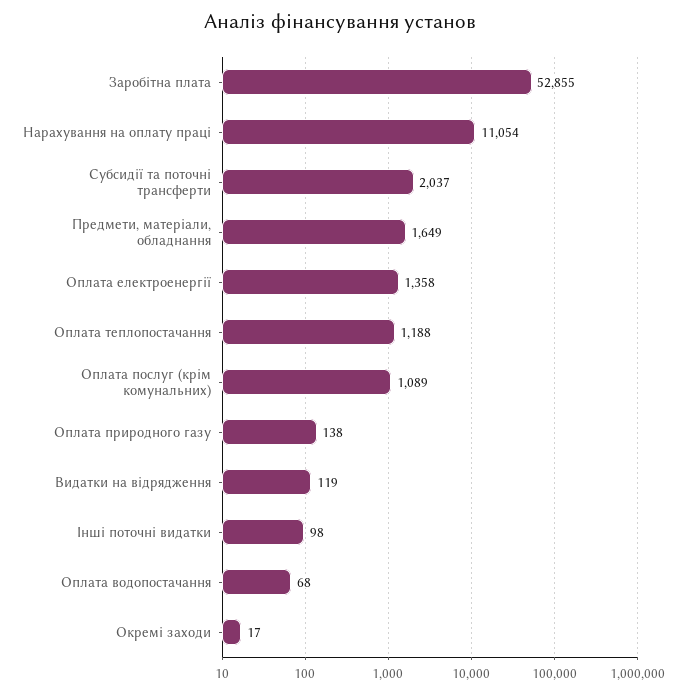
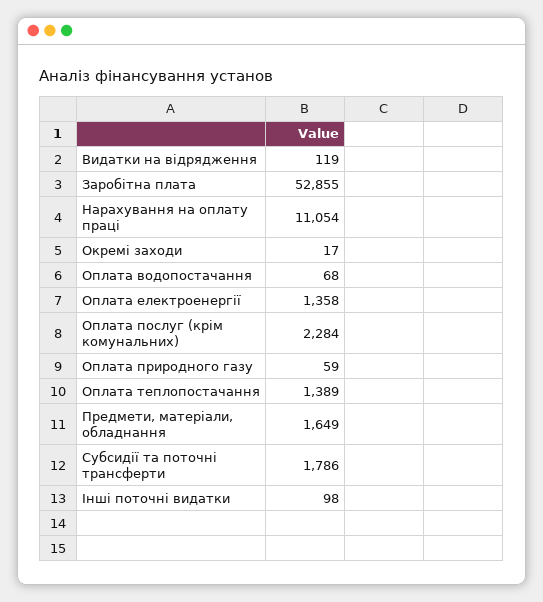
  {
    "Заробітна плата": 52855,
    "Нарахування на оплату праці": 11054,
-   "Субсидії та поточні трансферти": 2037,
+   "Субсидії та поточні трансферти": 1786,
    "Предмети, матеріали, обладнання": 1649,
    "Оплата електроенергії": 1358,
-   "Оплата теплопостачання": 1188,
+   "Оплата теплопостачання": 1389,
-   "Оплата послуг (крім комунальних)": 1089,
+   "Оплата послуг (крім комунальних)": 2284,
-   "Оплата природного газу": 138,
+   "Оплата природного газу": 59,
    "Видатки на відрядження": 119,
    "Інші поточні видатки": 98,
    "Оплата водопостачання": 68,
    "Окремі заходи": 17
  }

